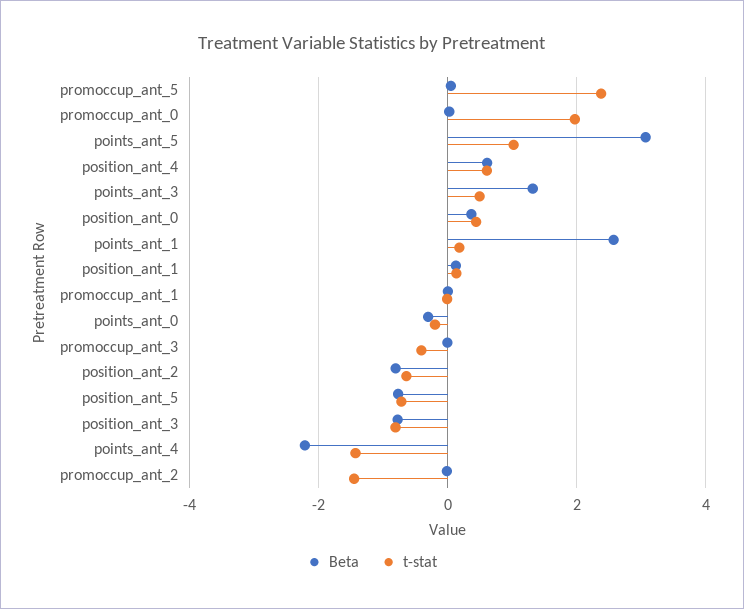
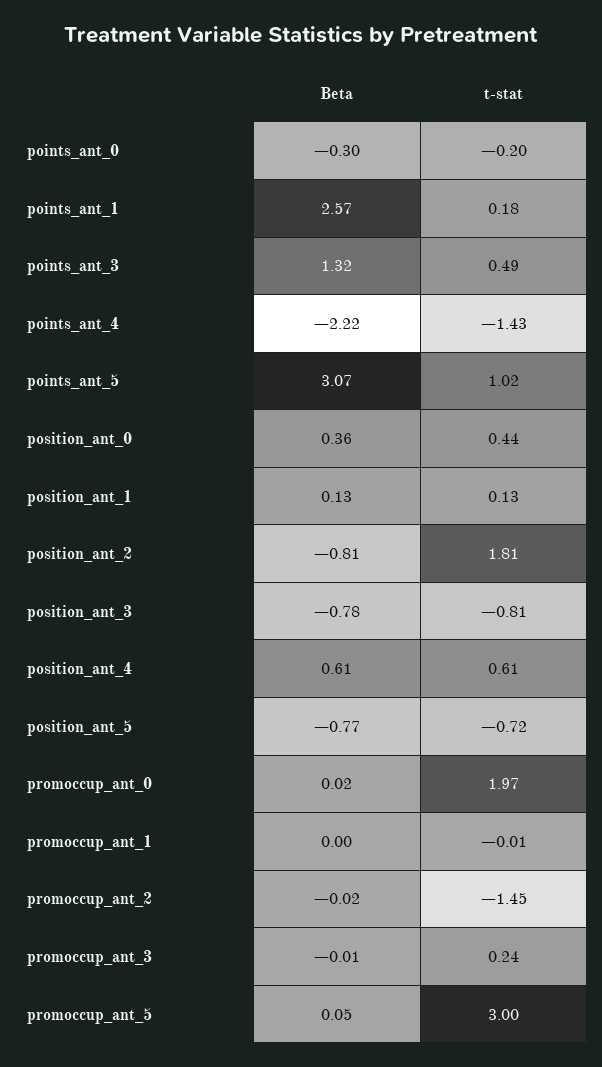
  {
    "Beta": {
      "promoccup_ant_5": 0.05,
      "promoccup_ant_0": 0.02,
      "points_ant_5": 3.07,
      "position_ant_4": 0.61,
      "points_ant_3": 1.32,
      "position_ant_0": 0.36,
      "points_ant_1": 2.57,
      "position_ant_1": 0.13,
      "promoccup_ant_1": 0,
      "points_ant_0": -0.3,
      "promoccup_ant_3": -0.01,
      "position_ant_2": -0.81,
      "position_ant_5": -0.77,
      "position_ant_3": -0.78,
      "points_ant_4": -2.22,
      "promoccup_ant_2": -0.02
    },
    "t-stat": {
-     "promoccup_ant_5": 2.4,
+     "promoccup_ant_5": 3,
      "promoccup_ant_0": 1.97,
      "points_ant_5": 1.02,
      "position_ant_4": 0.61,
      "points_ant_3": 0.49,
      "position_ant_0": 0.44,
      "points_ant_1": 0.18,
      "position_ant_1": 0.13,
      "promoccup_ant_1": -0.01,
      "points_ant_0": -0.2,
-     "promoccup_ant_3": -0.4,
+     "promoccup_ant_3": 0.24,
-     "position_ant_2": -0.6,
+     "position_ant_2": 1.81,
      "position_ant_5": -0.72,
      "position_ant_3": -0.81,
      "points_ant_4": -1.43,
      "promoccup_ant_2": -1.45
    }
  }

